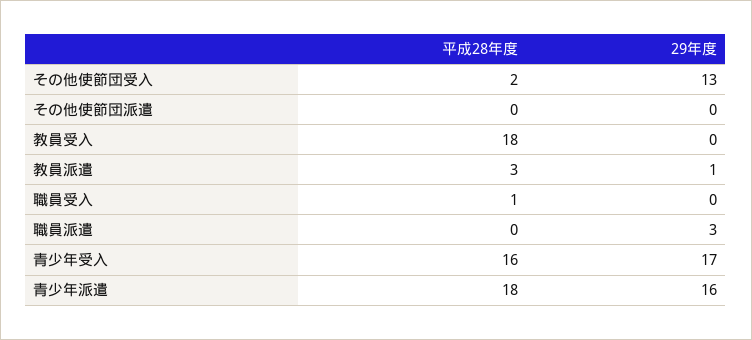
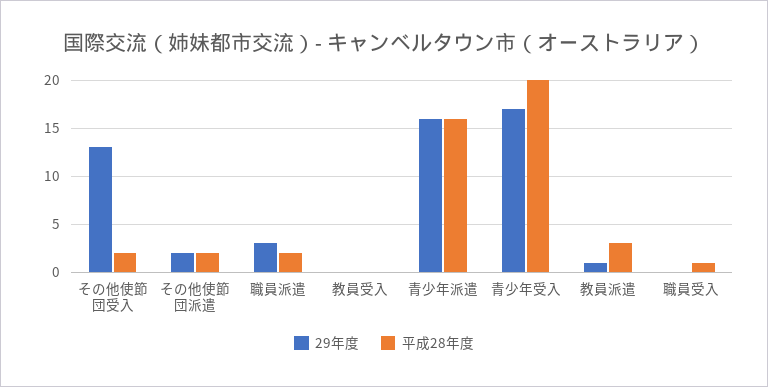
  {
    "平成28年度": {
      "その他使節団受入": 2,
-     "その他使節団派遣": 0,
+     "その他使節団派遣": 2,
-     "教員受入": 18,
+     "教員受入": 0,
      "教員派遣": 3,
      "職員受入": 1,
-     "職員派遣": 0,
+     "職員派遣": 2,
-     "青少年受入": 16,
+     "青少年受入": 20,
-     "青少年派遣": 18
+     "青少年派遣": 16
    },
    "29年度": {
      "その他使節団受入": 13,
-     "その他使節団派遣": 0,
+     "その他使節団派遣": 2,
      "教員受入": 0,
      "教員派遣": 1,
      "職員受入": 0,
      "職員派遣": 3,
      "青少年受入": 17,
      "青少年派遣": 16
    }
  }

